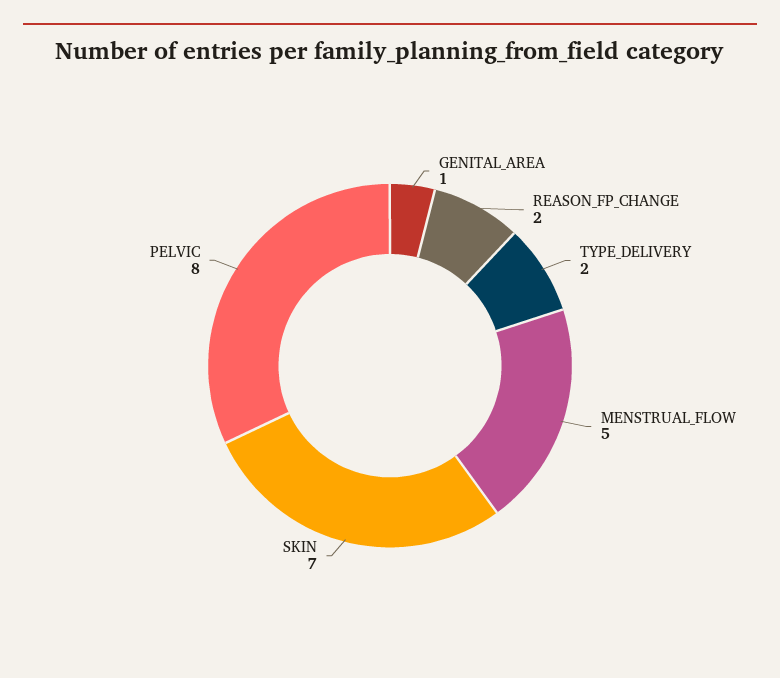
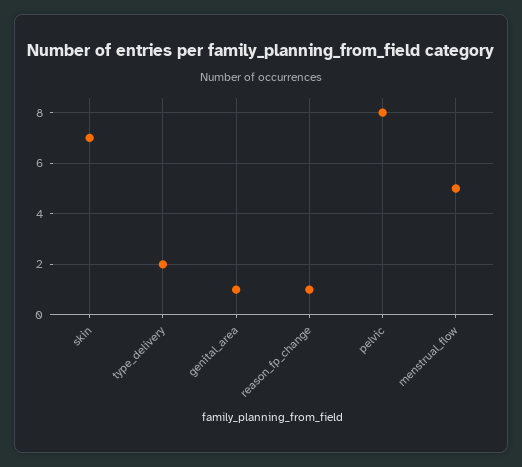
  {
    "GENITAL_AREA": 1,
-   "REASON_FP_CHANGE": 2,
+   "REASON_FP_CHANGE": 1,
    "TYPE_DELIVERY": 2,
    "MENSTRUAL_FLOW": 5,
    "SKIN": 7,
    "PELVIC": 8
  }

